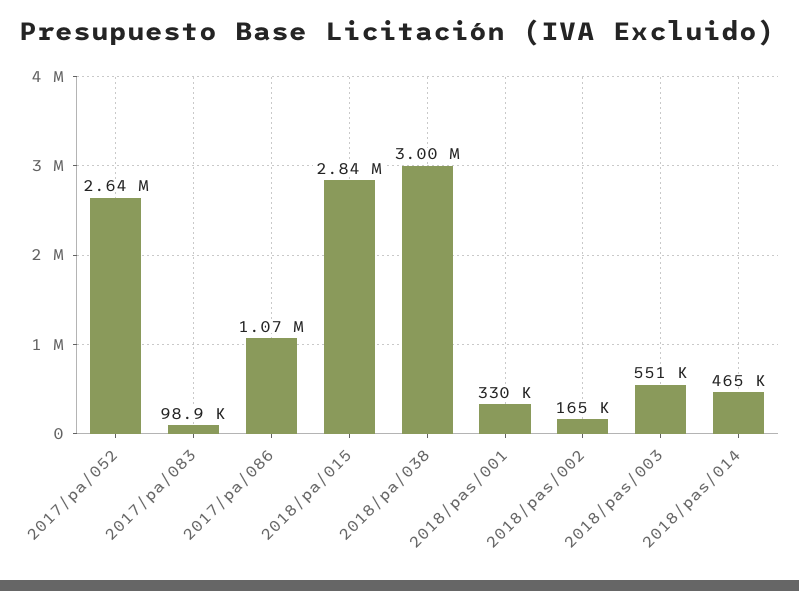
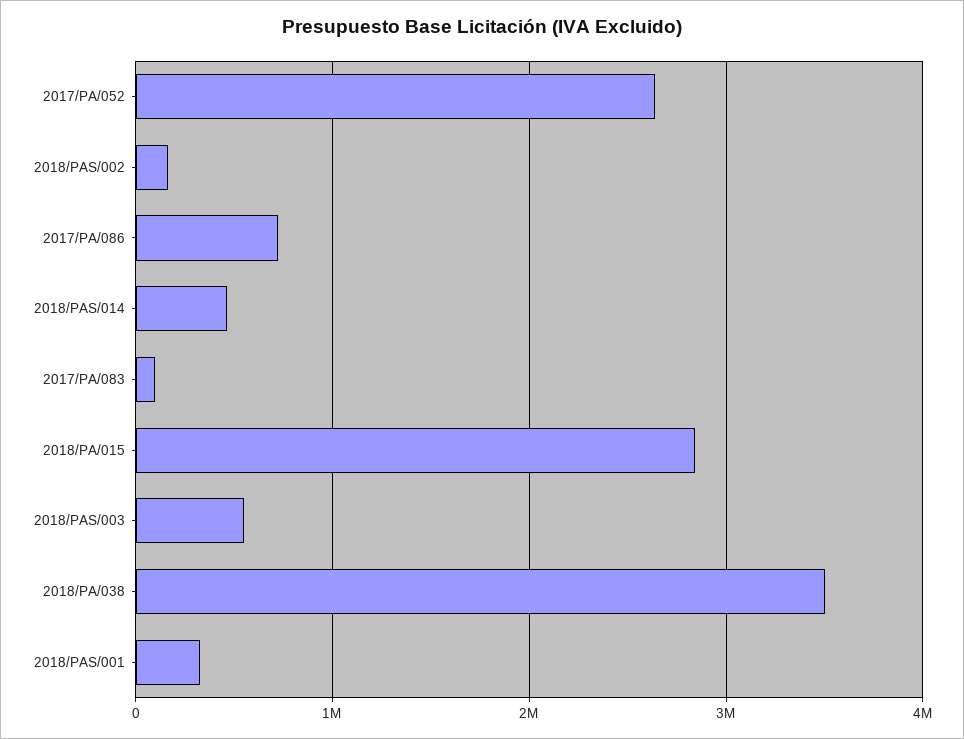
  {
    "2017/pa/052": 2640000,
    "2017/pa/083": 98900,
-   "2017/pa/086": 1070000,
+   "2017/pa/086": 700000,
    "2018/pa/015": 2840000,
-   "2018/pa/038": 3000000,
+   "2018/pa/038": 3500000,
    "2018/pas/001": 330000,
    "2018/pas/002": 165000,
    "2018/pas/003": 551000,
    "2018/pas/014": 465000
  }

